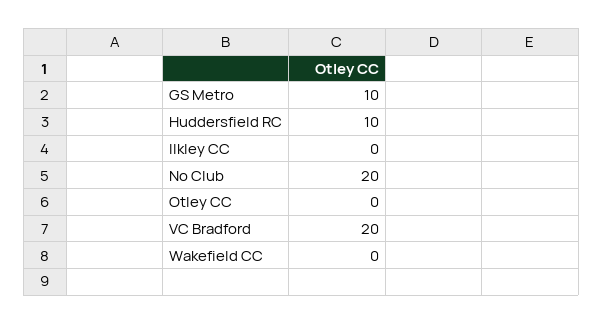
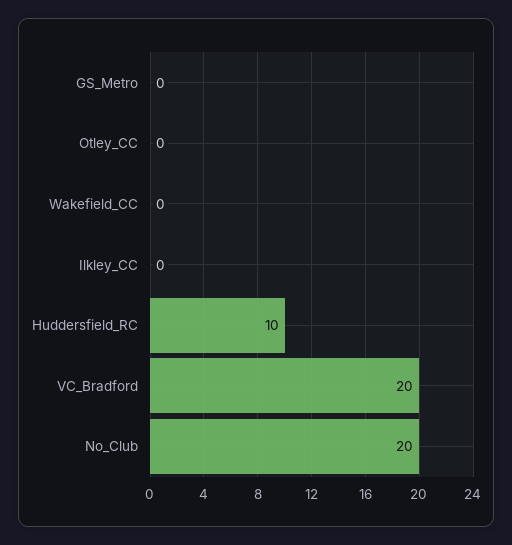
  {
-   "GS Metro": 10,
+   "GS Metro": 0,
    "Huddersfield RC": 10,
    "Ilkley CC": 0,
    "No Club": 20,
    "Otley CC": 0,
    "VC Bradford": 20,
    "Wakefield CC": 0
  }

